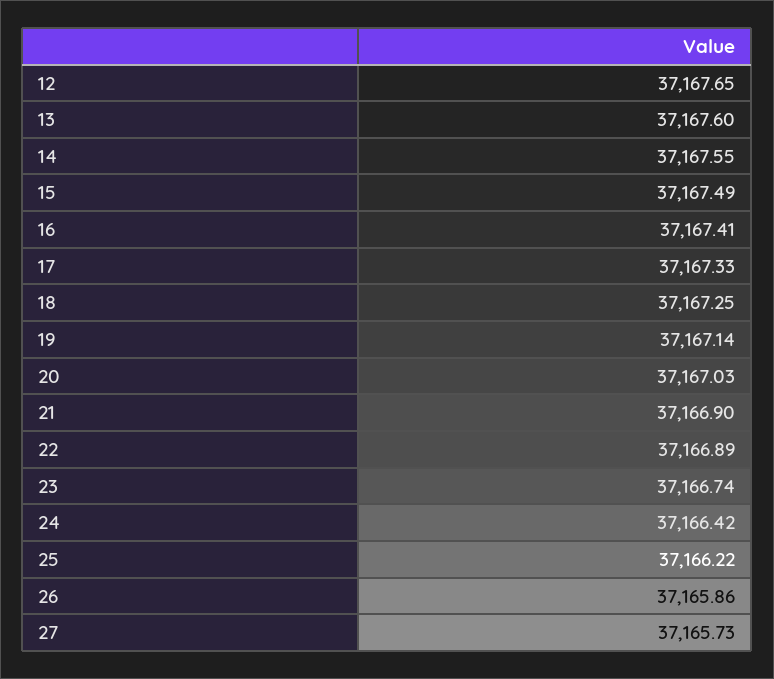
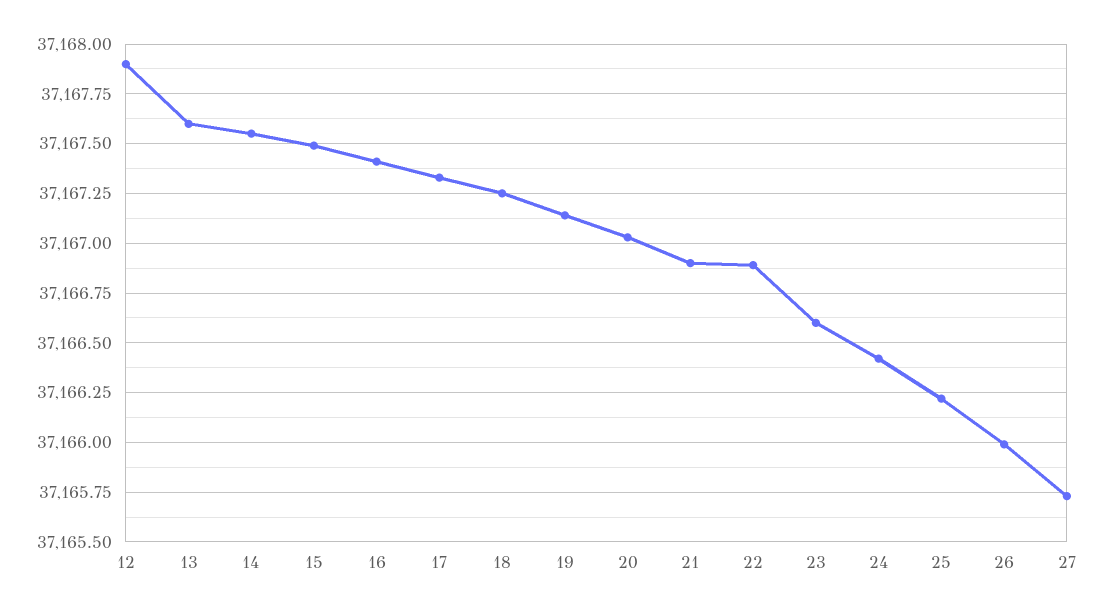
  {
-   "12": 37167.65,
+   "12": 37167.9,
    "13": 37167.6,
    "14": 37167.55,
    "15": 37167.49,
    "16": 37167.41,
    "17": 37167.33,
    "18": 37167.25,
    "19": 37167.14,
    "20": 37167.03,
    "21": 37166.9,
    "22": 37166.89,
-   "23": 37166.74,
+   "23": 37166.6,
    "24": 37166.42,
    "25": 37166.22,
-   "26": 37165.86,
+   "26": 37166,
    "27": 37165.73
  }

